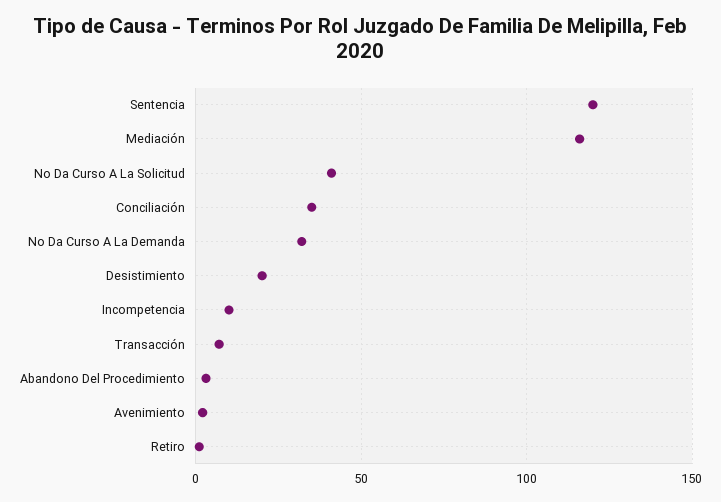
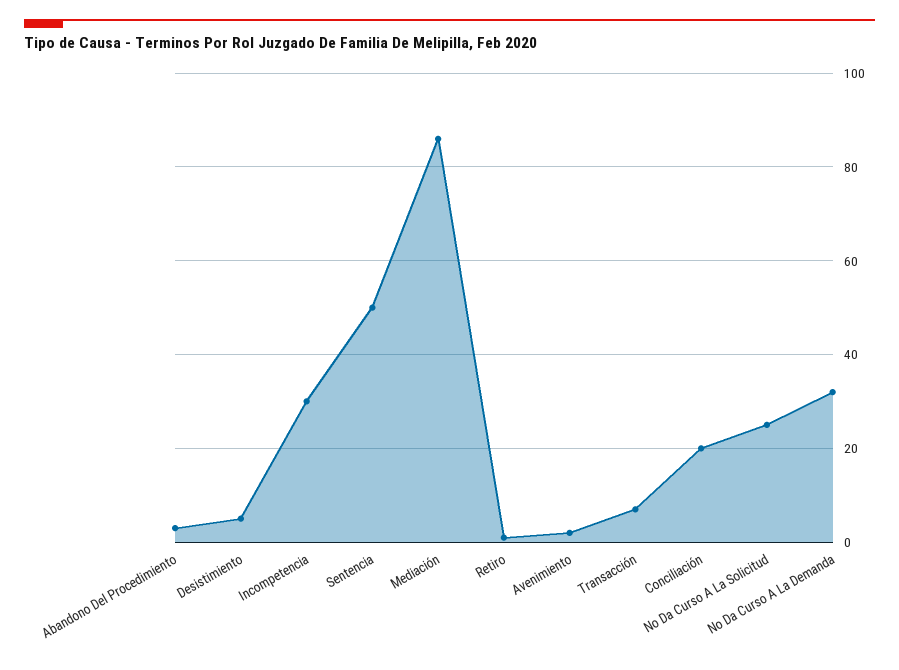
  {
-   "Sentencia": 120,
+   "Sentencia": 50,
-   "Mediación": 115,
+   "Mediación": 85,
-   "No Da Curso A La Solicitud": 40,
+   "No Da Curso A La Solicitud": 25,
-   "Conciliación": 35,
+   "Conciliación": 20,
    "No Da Curso A La Demanda": 30,
-   "Desistimiento": 20,
+   "Desistimiento": 5,
-   "Incompetencia": 10,
+   "Incompetencia": 30,
    "Transacción": 5,
    "Abandono Del Procedimiento": 5,
    "Avenimiento": 0,
    "Retiro": 0
  }

